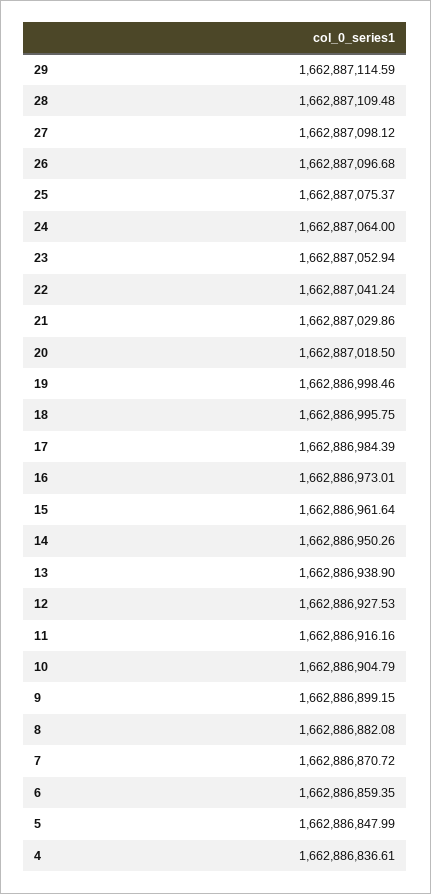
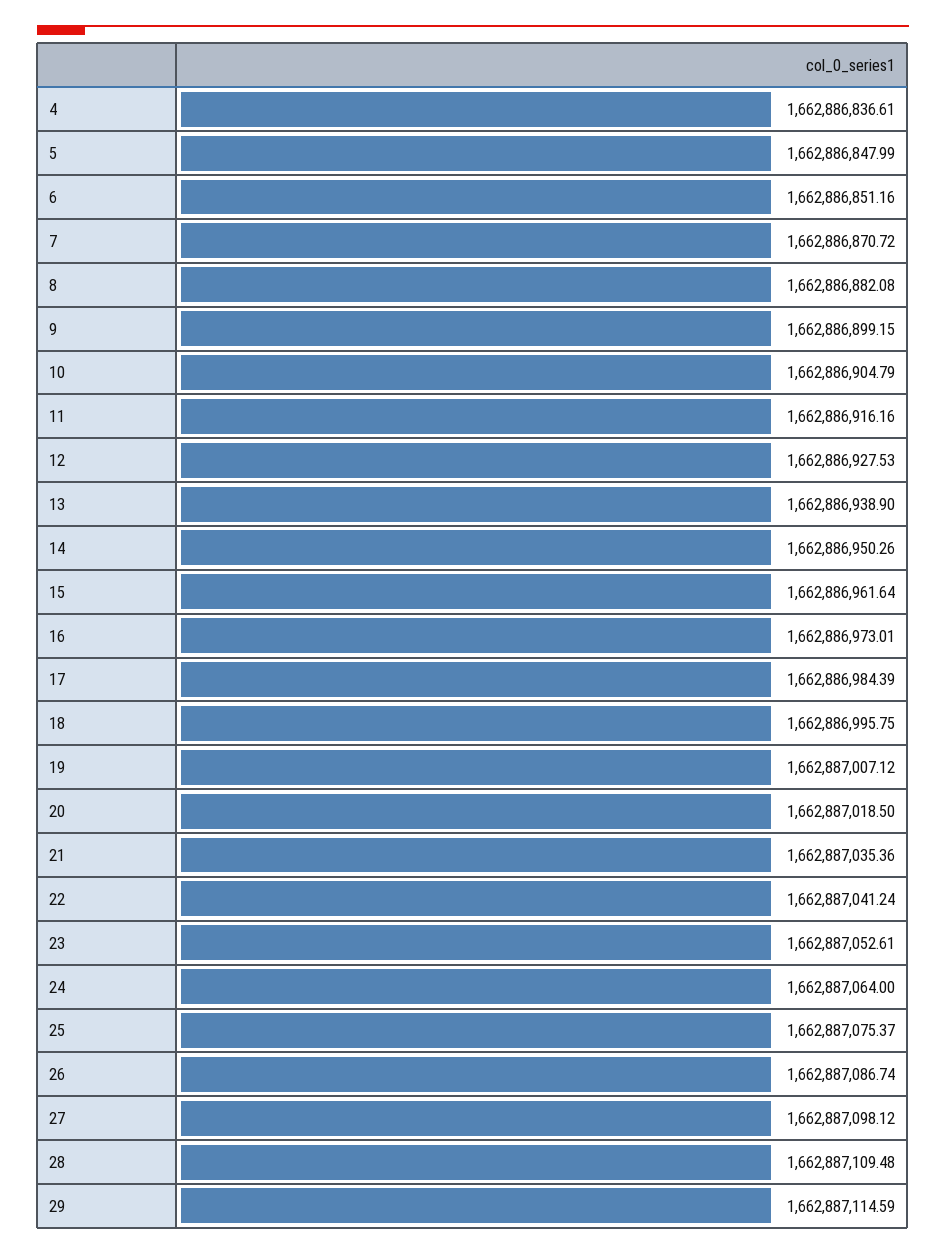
  {
    "29": 1662887114.59,
    "28": 1662887109.48,
    "27": 1662887098.12,
-   "26": 1662887096.68,
+   "26": 1662887086.74,
    "25": 1662887075.37,
    "24": 1662887064,
-   "23": 1662887052.94,
+   "23": 1662887052.61,
    "22": 1662887041.24,
-   "21": 1662887029.86,
+   "21": 1662887035.36,
    "20": 1662887018.5,
-   "19": 1662886998.46,
+   "19": 1662887007.12,
    "18": 1662886995.75,
    "17": 1662886984.39,
    "16": 1662886973.01,
    "15": 1662886961.64,
    "14": 1662886950.26,
    "13": 1662886938.9,
    "12": 1662886927.53,
    "11": 1662886916.16,
    "10": 1662886904.79,
    "9": 1662886899.15,
    "8": 1662886882.08,
    "7": 1662886870.72,
-   "6": 1662886859.35,
+   "6": 1662886851.16,
    "5": 1662886847.99,
    "4": 1662886836.61
  }

